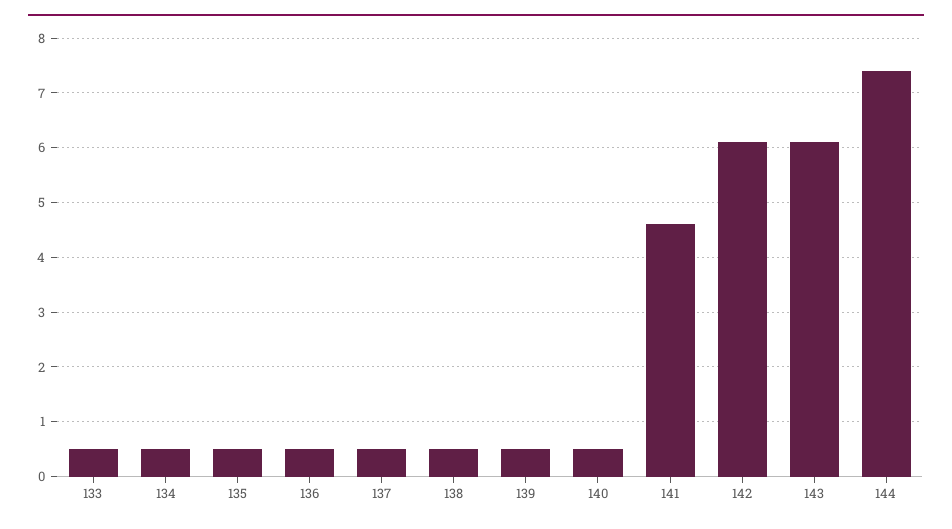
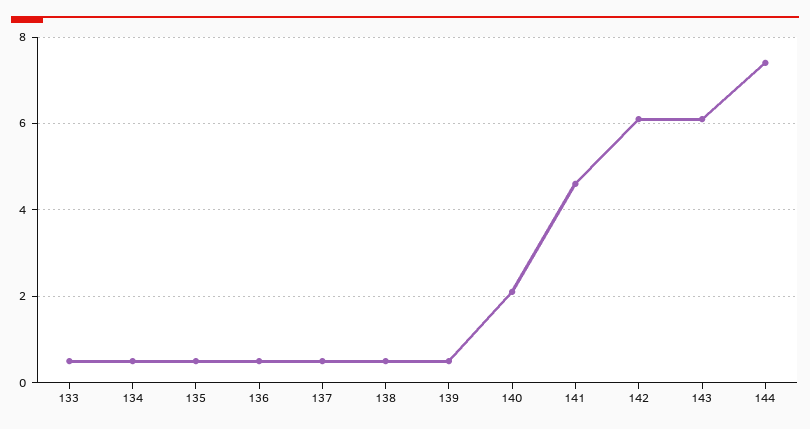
  {
    "133": 0.5,
    "134": 0.5,
    "135": 0.5,
    "136": 0.5,
    "137": 0.5,
    "138": 0.5,
    "139": 0.5,
-   "140": 0.5,
+   "140": 2,
    "141": 4.5,
    "142": 6,
    "143": 6,
    "144": 7.5
  }

